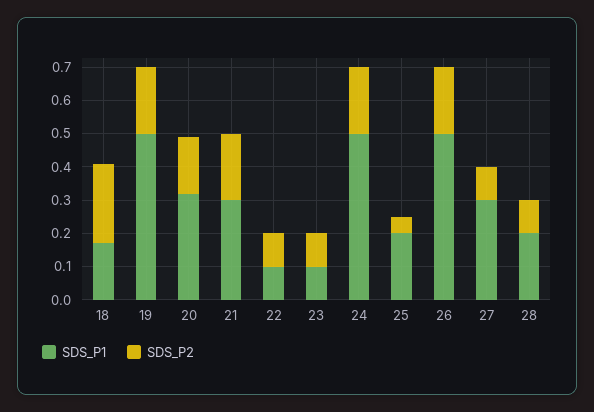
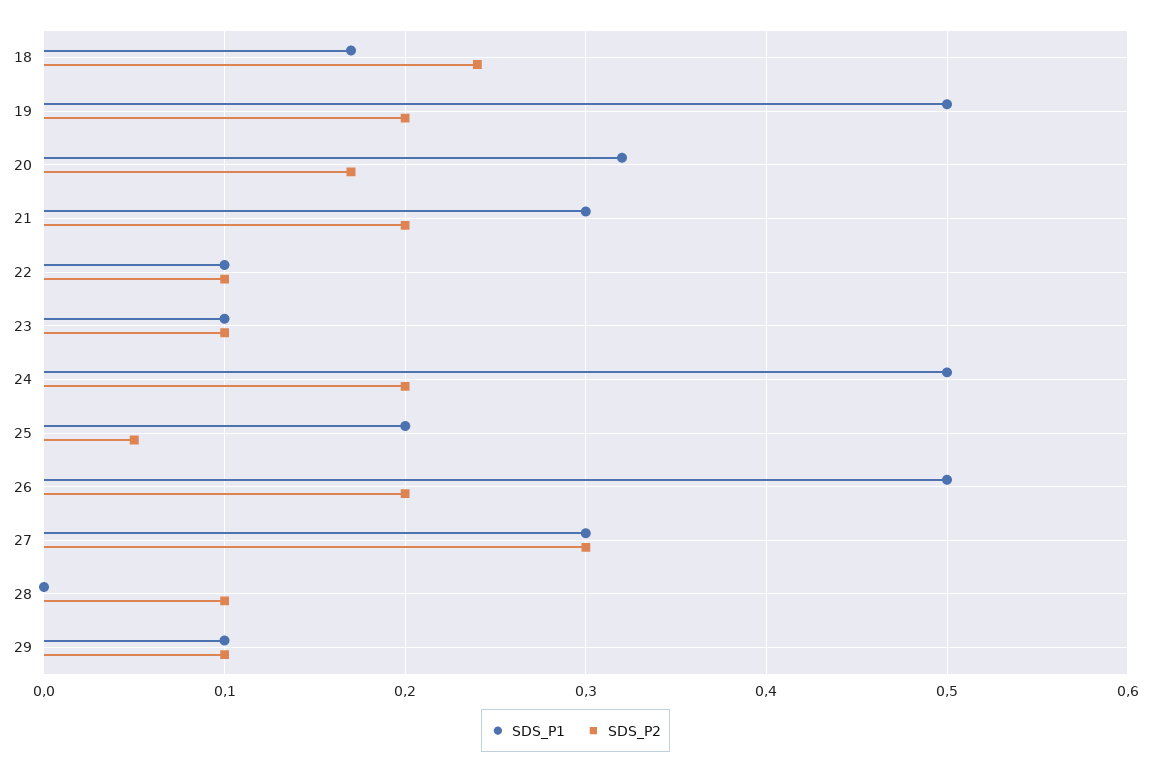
  {
    "SDS_P1": {
      "18": 0.17,
      "19": 0.5,
      "20": 0.32,
      "21": 0.3,
      "22": 0.1,
      "23": 0.1,
      "24": 0.5,
      "25": 0.2,
      "26": 0.5,
      "27": 0.3,
-     "28": 0.2
+     "28": 0,
+     "29": 0.1
    },
    "SDS_P2": {
      "18": 0.24,
      "19": 0.2,
      "20": 0.17,
      "21": 0.2,
      "22": 0.1,
      "23": 0.1,
      "24": 0.2,
      "25": 0.05,
      "26": 0.2,
-     "27": 0.1,
+     "27": 0.3,
-     "28": 0.1
+     "28": 0.1,
+     "29": 0.1
    }
  }

